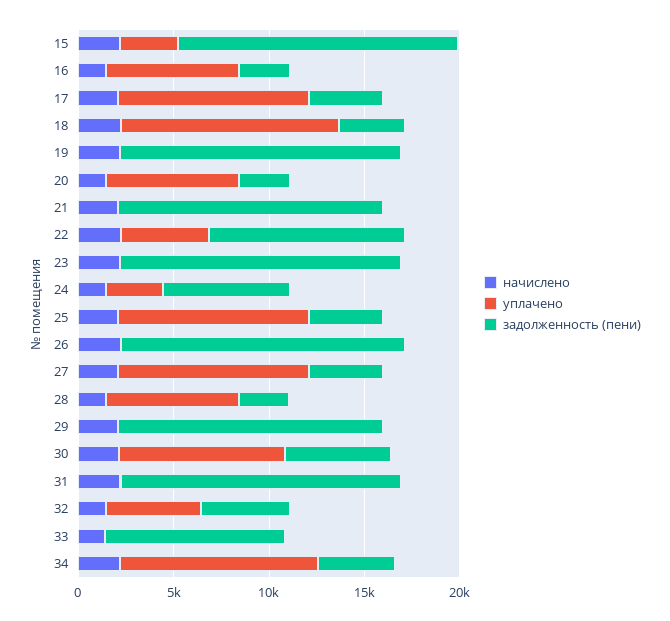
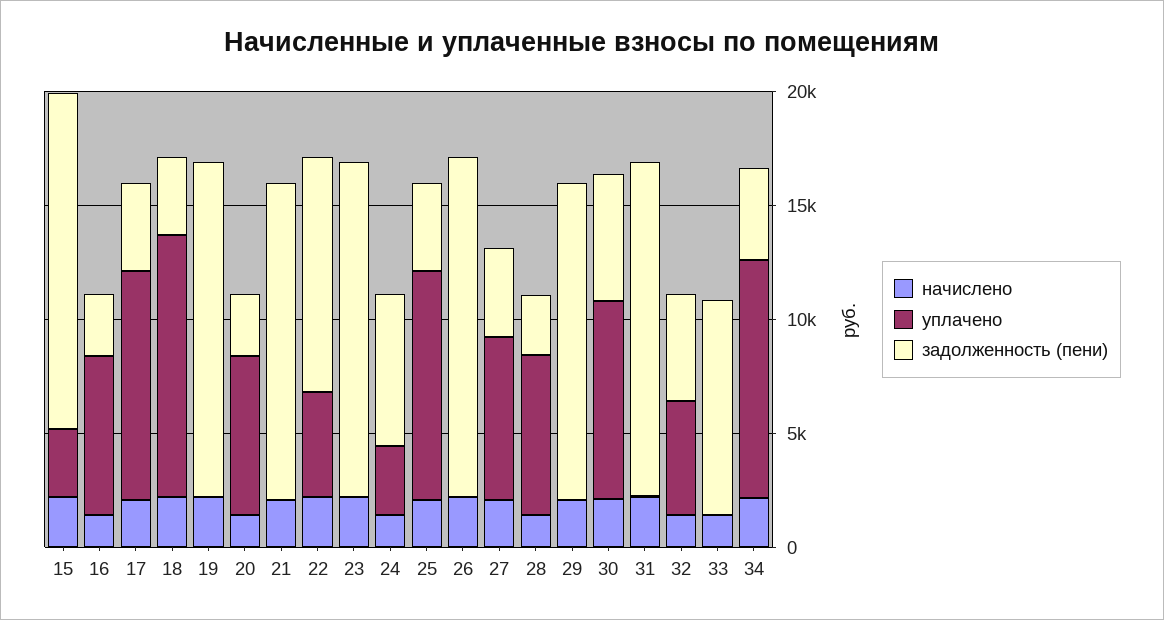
  {
    "начислено": {
      "15": 2000,
      "16": 1000,
      "17": 2000,
      "18": 2000,
      "19": 2000,
      "20": 1000,
      "21": 2000,
      "22": 2000,
      "23": 2000,
      "24": 1000,
      "25": 2000,
      "26": 2000,
      "27": 2000,
      "28": 1000,
      "29": 2000,
      "30": 2000,
      "31": 2000,
      "32": 1000,
      "33": 1000,
      "34": 2000
    },
    "уплачено": {
      "15": 3000,
      "16": 7000,
      "17": 10000,
      "18": 11000,
      "19": 0,
      "20": 7000,
      "21": 0,
      "22": 5000,
      "23": 0,
      "24": 3000,
      "25": 10000,
      "26": 0,
-     "27": 10000,
+     "27": 7000,
      "28": 7000,
      "29": 0,
      "30": 9000,
      "31": 0,
      "32": 5000,
      "33": 0,
      "34": 10000
    },
    "задолженность (пени)": {
      "15": 15000,
      "16": 3000,
      "17": 4000,
      "18": 3000,
      "19": 15000,
      "20": 3000,
      "21": 14000,
      "22": 10000,
      "23": 15000,
      "24": 7000,
      "25": 4000,
      "26": 15000,
      "27": 4000,
      "28": 3000,
      "29": 14000,
      "30": 6000,
      "31": 15000,
      "32": 5000,
      "33": 9000,
      "34": 4000
    }
  }

